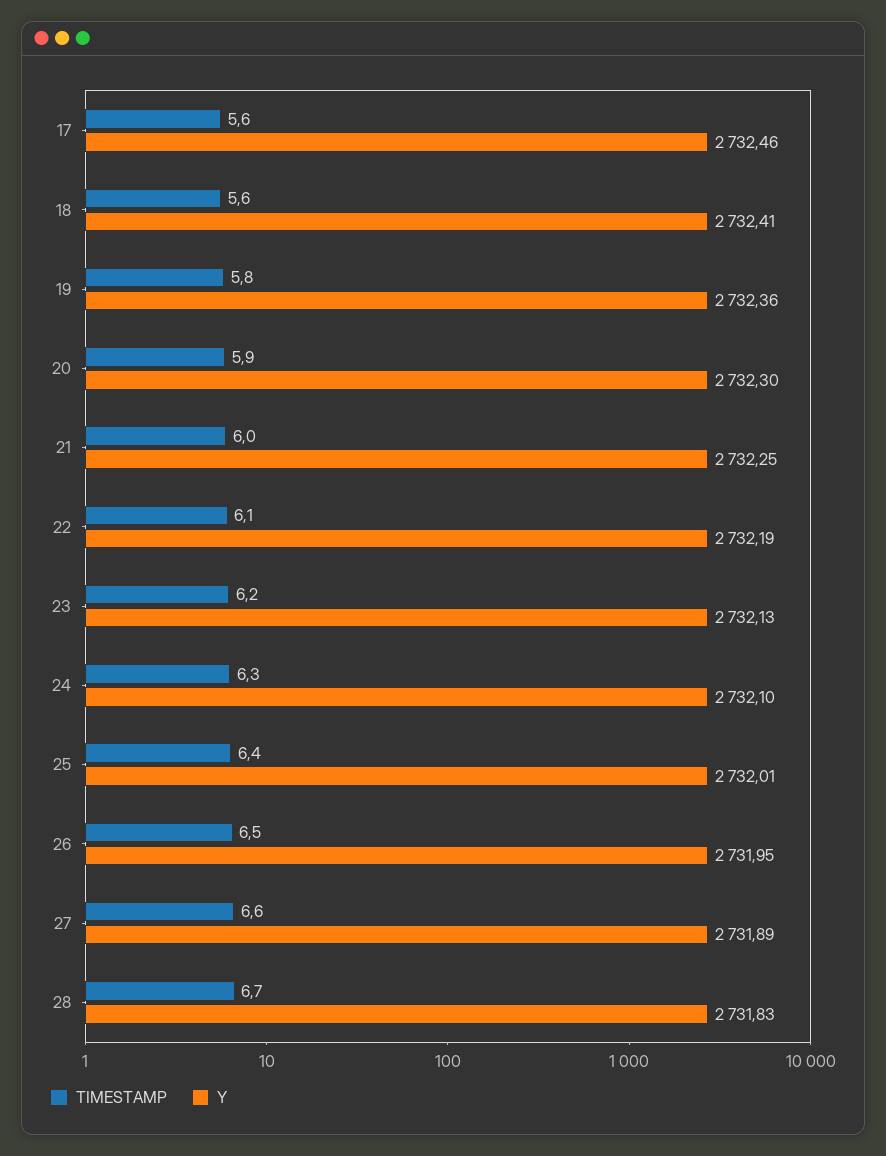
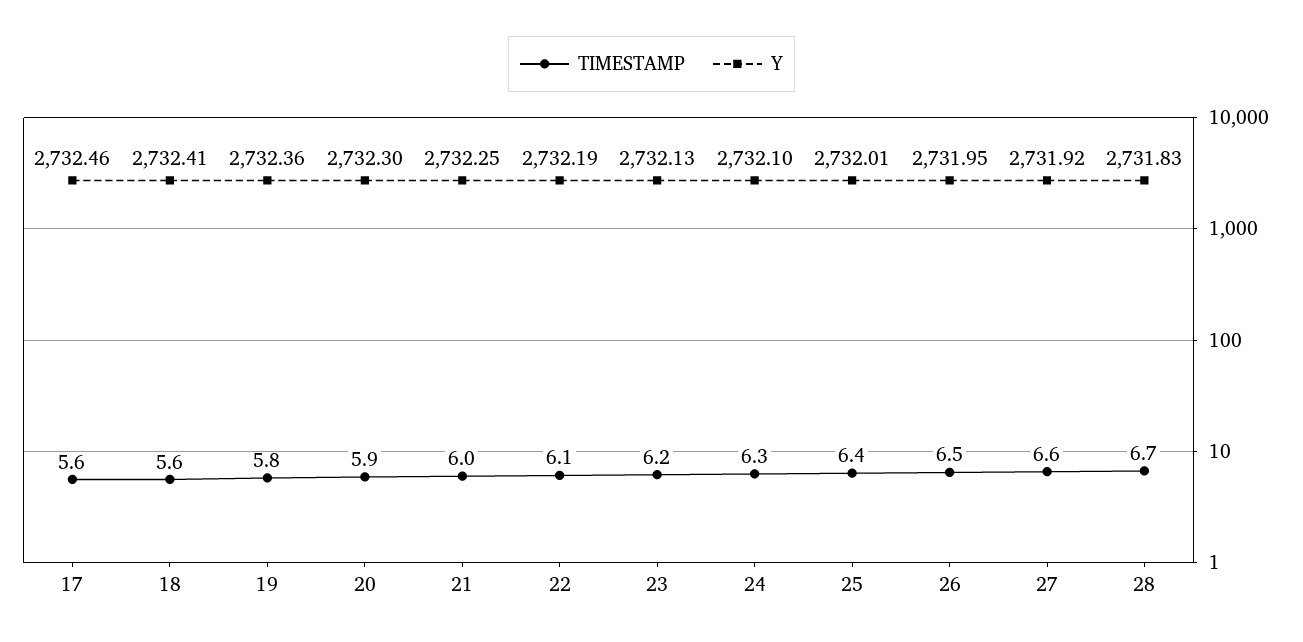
  {
    "TIMESTAMP": {
      "17": 5.6,
      "18": 5.6,
      "19": 5.8,
      "20": 5.9,
      "21": 6,
      "22": 6.1,
      "23": 6.2,
      "24": 6.3,
      "25": 6.4,
      "26": 6.5,
      "27": 6.6,
      "28": 6.7
    },
    "Y": {
      "17": 2732.46,
      "18": 2732.41,
      "19": 2732.36,
      "20": 2732.3,
      "21": 2732.25,
      "22": 2732.19,
      "23": 2732.13,
      "24": 2732.1,
      "25": 2732.01,
      "26": 2731.95,
-     "27": 2731.89,
+     "27": 2731.92,
      "28": 2731.83
    }
  }

